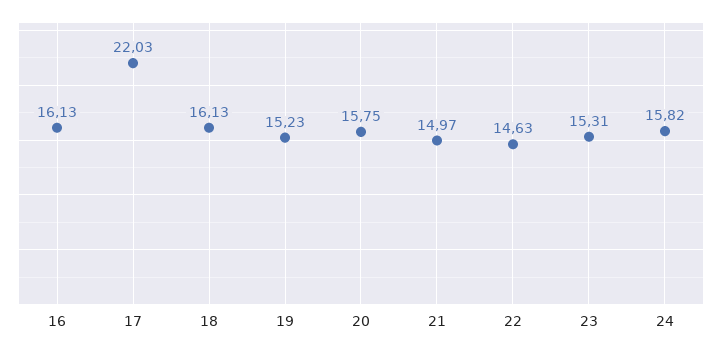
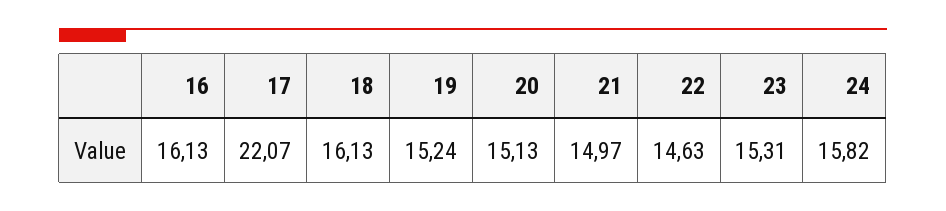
  {
    "16": 16.13,
-   "17": 22.03,
+   "17": 22.07,
    "18": 16.13,
-   "19": 15.23,
+   "19": 15.24,
-   "20": 15.75,
+   "20": 15.13,
    "21": 14.97,
    "22": 14.63,
    "23": 15.31,
    "24": 15.82
  }

